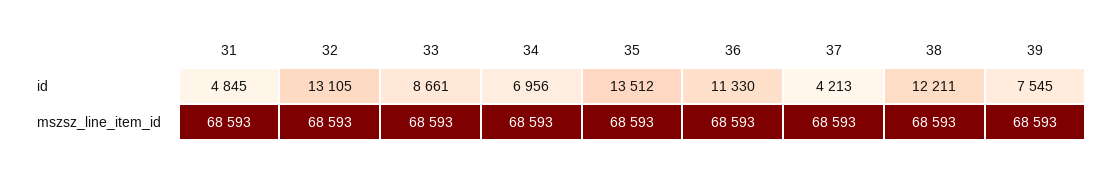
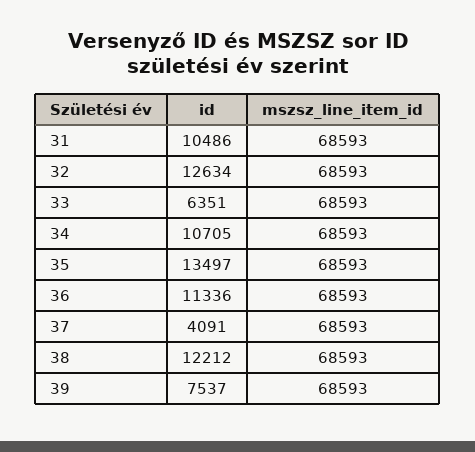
  {
    "31": {
-     "id": 4845,
+     "id": 10486,
      "mszsz_line_item_id": 68593
    },
    "32": {
-     "id": 13105,
+     "id": 12634,
      "mszsz_line_item_id": 68593
    },
    "33": {
-     "id": 8661,
+     "id": 6351,
      "mszsz_line_item_id": 68593
    },
    "34": {
-     "id": 6956,
+     "id": 10705,
      "mszsz_line_item_id": 68593
    },
    "35": {
-     "id": 13512,
+     "id": 13497,
      "mszsz_line_item_id": 68593
    },
    "36": {
-     "id": 11330,
+     "id": 11336,
      "mszsz_line_item_id": 68593
    },
    "37": {
-     "id": 4213,
+     "id": 4091,
      "mszsz_line_item_id": 68593
    },
    "38": {
-     "id": 12211,
+     "id": 12212,
      "mszsz_line_item_id": 68593
    },
    "39": {
-     "id": 7545,
+     "id": 7537,
      "mszsz_line_item_id": 68593
    }
  }

